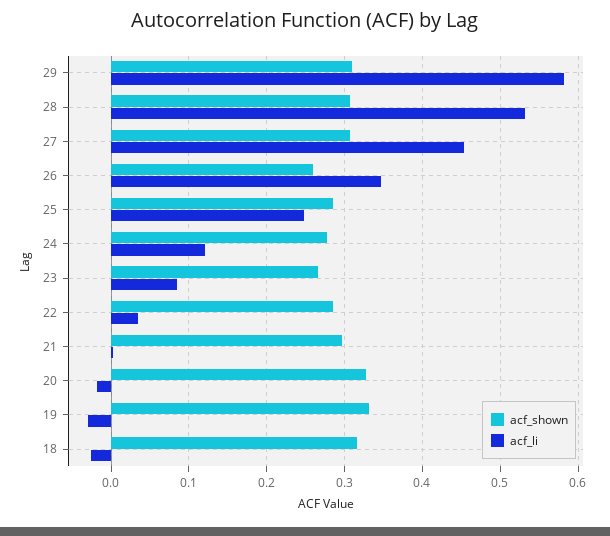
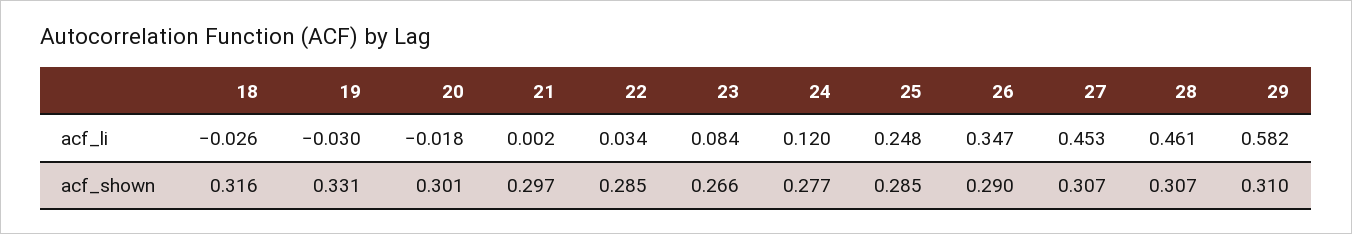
  {
    "acf_shown": {
      "29": 0.31,
      "28": 0.307,
      "27": 0.307,
-     "26": 0.26,
+     "26": 0.29,
      "25": 0.285,
      "24": 0.277,
      "23": 0.266,
      "22": 0.285,
      "21": 0.297,
-     "20": 0.33,
+     "20": 0.301,
      "19": 0.331,
      "18": 0.316
    },
    "acf_li": {
      "29": 0.582,
-     "28": 0.53,
+     "28": 0.461,
      "27": 0.453,
      "26": 0.347,
      "25": 0.248,
      "24": 0.12,
      "23": 0.084,
      "22": 0.034,
      "21": 0.002,
      "20": -0.018,
      "19": -0.03,
      "18": -0.026
    }
  }

